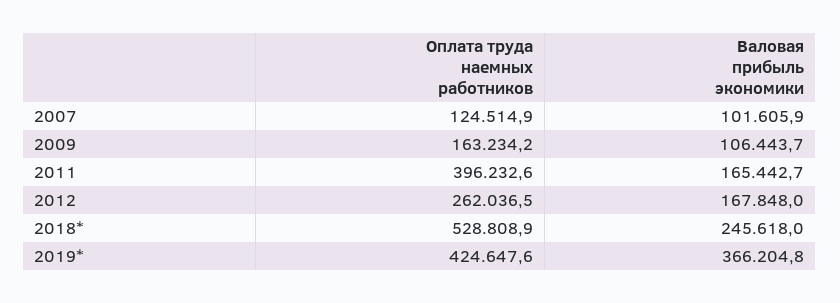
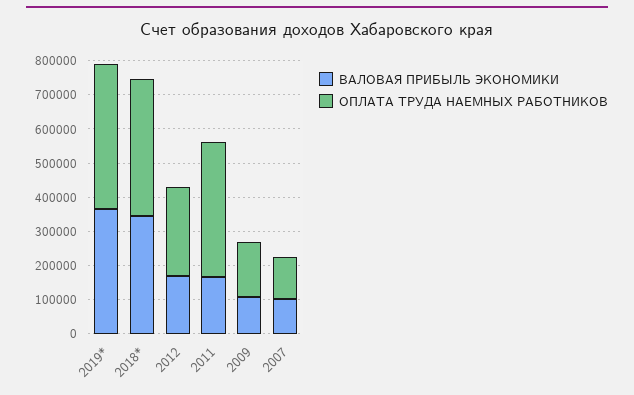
  {
    "Оплата труда наемных работников": {
      "2007": 124514.9,
      "2009": 163234.2,
      "2011": 396232.6,
      "2012": 262036.5,
-     "2018*": 528808.9,
+     "2018*": 400000,
      "2019*": 424647.6
    },
    "Валовая прибыль экономики": {
      "2007": 101605.9,
      "2009": 106443.7,
      "2011": 165442.7,
      "2012": 167848,
-     "2018*": 245618,
+     "2018*": 350000,
      "2019*": 366204.8
    }
  }

